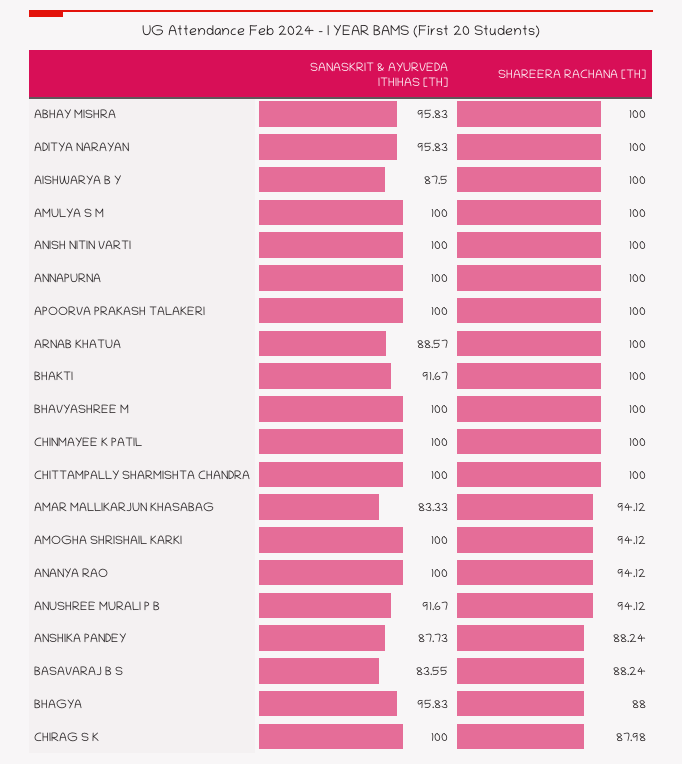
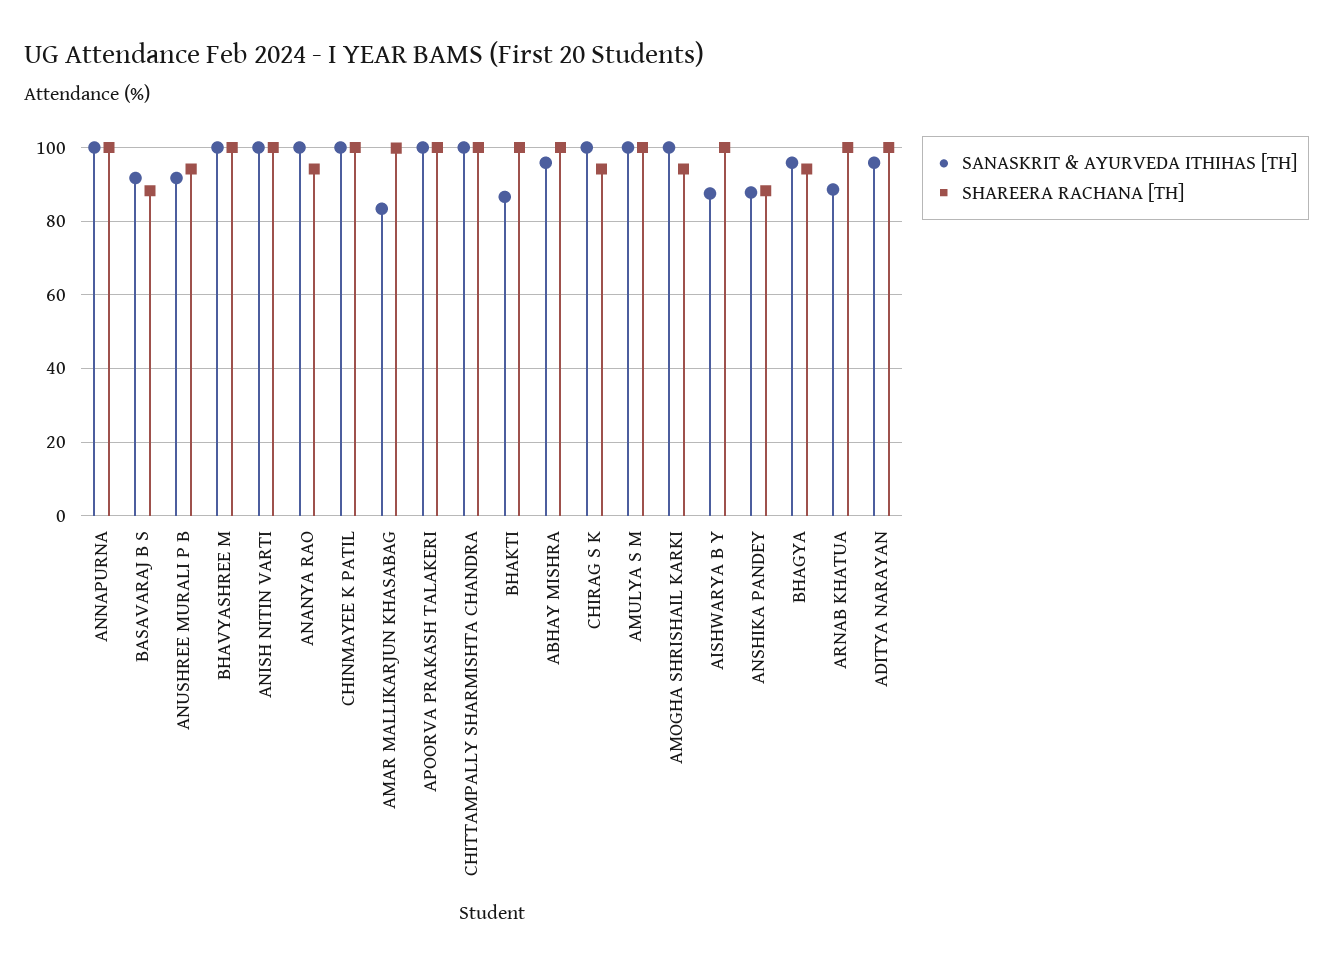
  {
    "SANASKRIT & AYURVEDA ITHIHAS [TH]": {
      "ABHAY MISHRA": 95.83,
      "ADITYA NARAYAN": 95.83,
      "AISHWARYA B Y": 87.5,
      "AMULYA S M": 100,
      "ANISH NITIN VARTI": 100,
      "ANNAPURNA": 100,
      "APOORVA PRAKASH TALAKERI": 100,
      "ARNAB KHATUA": 88.57,
-     "BHAKTI": 91.67,
+     "BHAKTI": 86,
      "BHAVYASHREE M": 100,
      "CHINMAYEE K PATIL": 100,
      "CHITTAMPALLY SHARMISHTA CHANDRA": 100,
      "AMAR MALLIKARJUN KHASABAG": 83.33,
      "AMOGHA SHRISHAIL KARKI": 100,
      "ANANYA RAO": 100,
      "ANUSHREE MURALI P B": 91.67,
      "ANSHIKA PANDEY": 87.73,
-     "BASAVARAJ B S": 83.55,
+     "BASAVARAJ B S": 92,
      "BHAGYA": 95.83,
      "CHIRAG S K": 100
    },
    "SHAREERA RACHANA [TH]": {
      "ABHAY MISHRA": 100,
      "ADITYA NARAYAN": 100,
      "AISHWARYA B Y": 100,
      "AMULYA S M": 100,
      "ANISH NITIN VARTI": 100,
      "ANNAPURNA": 100,
      "APOORVA PRAKASH TALAKERI": 100,
      "ARNAB KHATUA": 100,
      "BHAKTI": 100,
      "BHAVYASHREE M": 100,
      "CHINMAYEE K PATIL": 100,
      "CHITTAMPALLY SHARMISHTA CHANDRA": 100,
-     "AMAR MALLIKARJUN KHASABAG": 94.12,
+     "AMAR MALLIKARJUN KHASABAG": 100,
      "AMOGHA SHRISHAIL KARKI": 94.12,
      "ANANYA RAO": 94.12,
      "ANUSHREE MURALI P B": 94.12,
      "ANSHIKA PANDEY": 88.24,
      "BASAVARAJ B S": 88.24,
-     "BHAGYA": 88,
+     "BHAGYA": 94,
-     "CHIRAG S K": 87.98
+     "CHIRAG S K": 94
    }
  }

